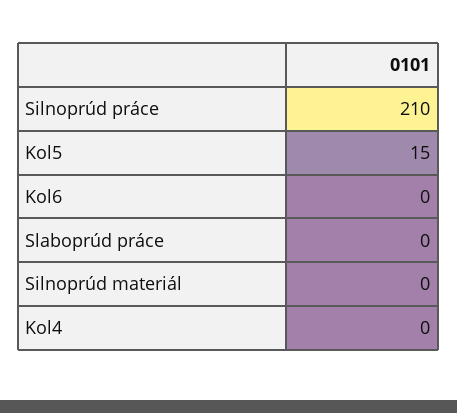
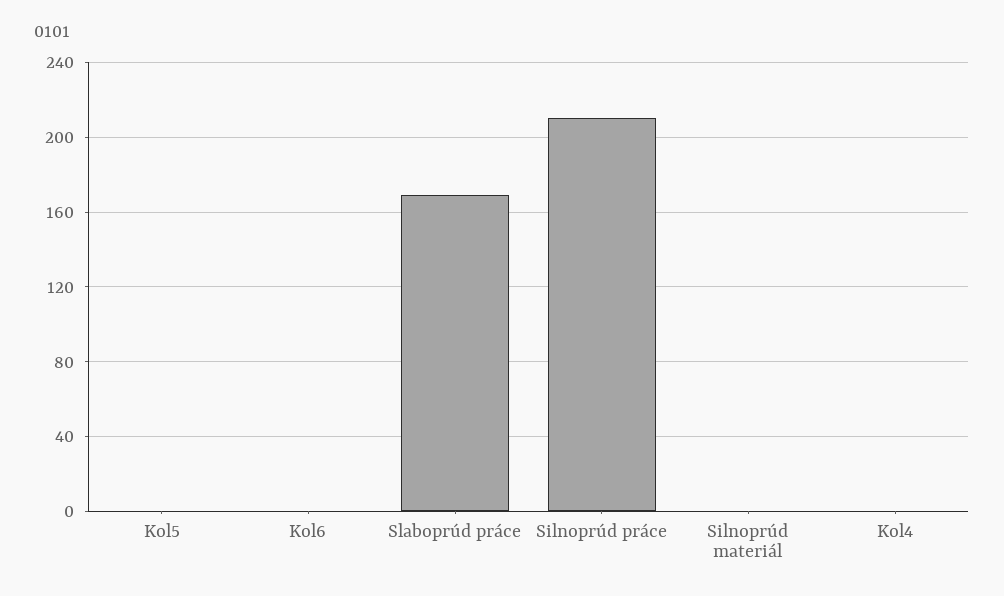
  {
    "Silnoprúd práce": 210,
-   "Kol5": 15,
+   "Kol5": 0,
    "Kol6": 0,
-   "Slaboprúd práce": 0,
+   "Slaboprúd práce": 170,
    "Silnoprúd materiál": 0,
    "Kol4": 0
  }

